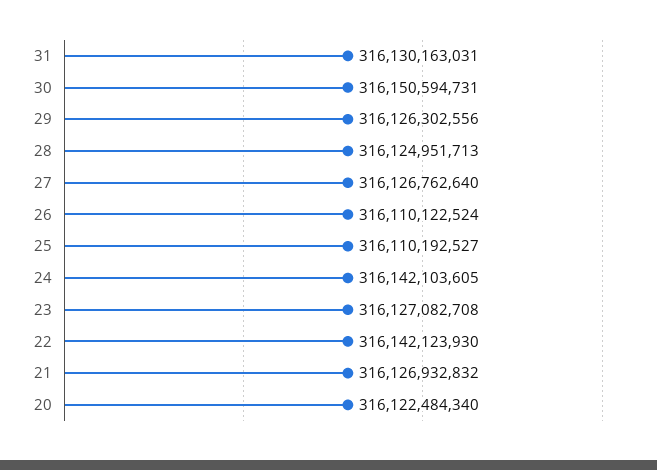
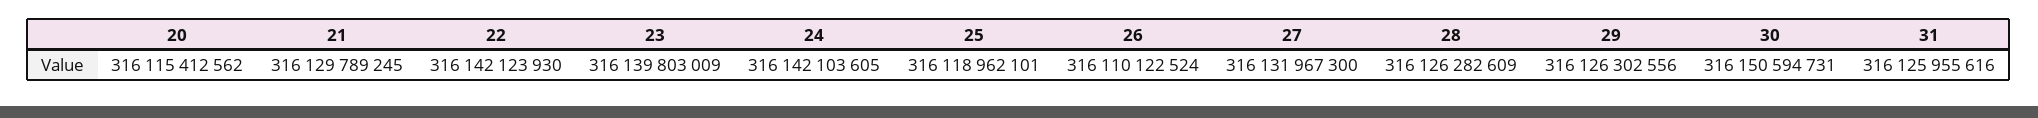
  {
-   "31": 316130163031,
+   "31": 316125955616,
    "30": 316150594731,
    "29": 316126302556,
-   "28": 316124951713,
+   "28": 316126282609,
-   "27": 316126762640,
+   "27": 316131967300,
    "26": 316110122524,
-   "25": 316110192527,
+   "25": 316118962101,
    "24": 316142103605,
-   "23": 316127082708,
+   "23": 316139803009,
    "22": 316142123930,
-   "21": 316126932832,
+   "21": 316129789245,
-   "20": 316122484340
+   "20": 316115412562
  }

